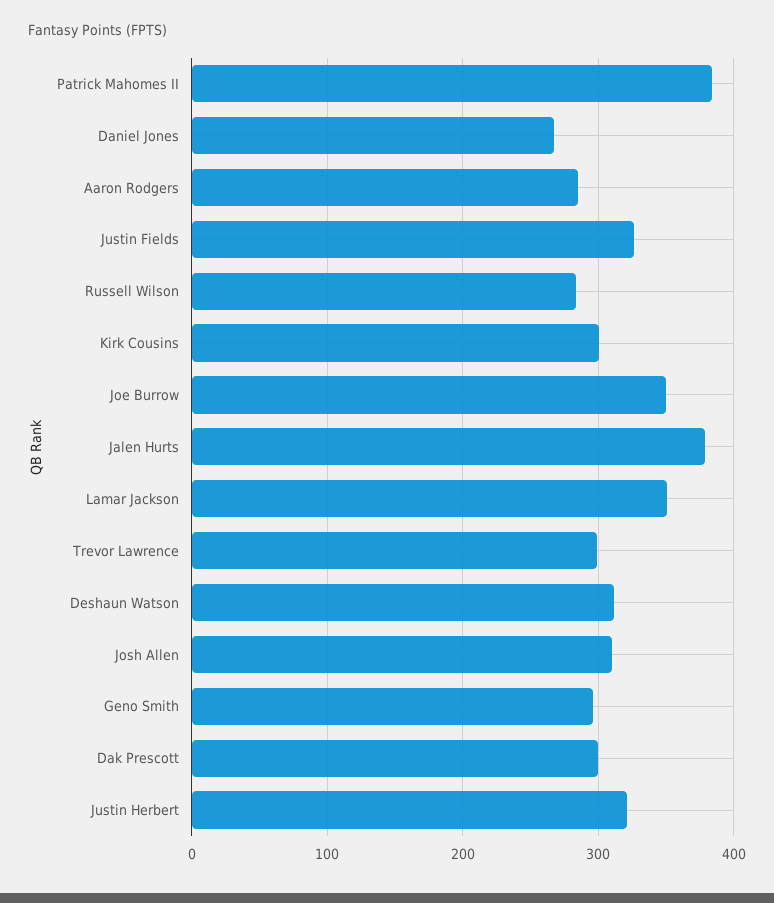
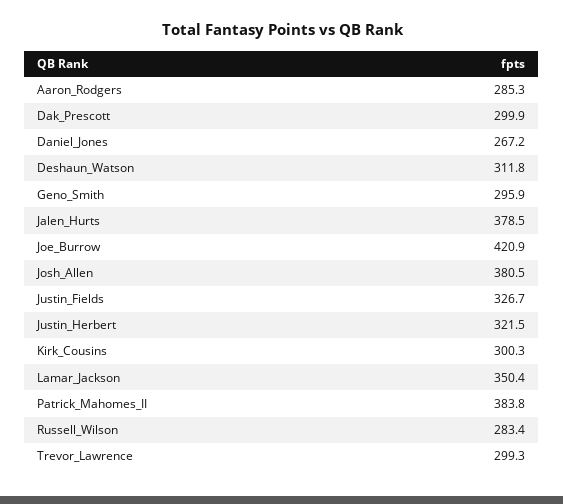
  {
    "Patrick Mahomes II": 383.8,
    "Daniel Jones": 267.2,
    "Aaron Rodgers": 285.3,
    "Justin Fields": 326.7,
    "Russell Wilson": 283.4,
    "Kirk Cousins": 300.3,
-   "Joe Burrow": 350,
+   "Joe Burrow": 420.9,
    "Jalen Hurts": 378.5,
    "Lamar Jackson": 350.4,
    "Trevor Lawrence": 299.3,
    "Deshaun Watson": 311.8,
-   "Josh Allen": 310,
+   "Josh Allen": 380.5,
    "Geno Smith": 295.9,
    "Dak Prescott": 299.9,
    "Justin Herbert": 321.5
  }

